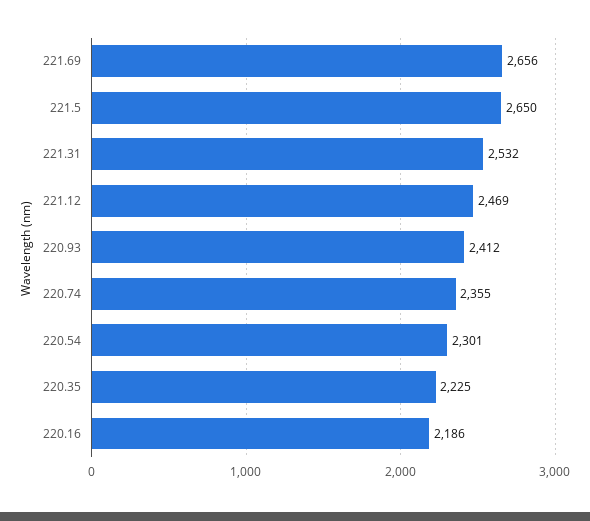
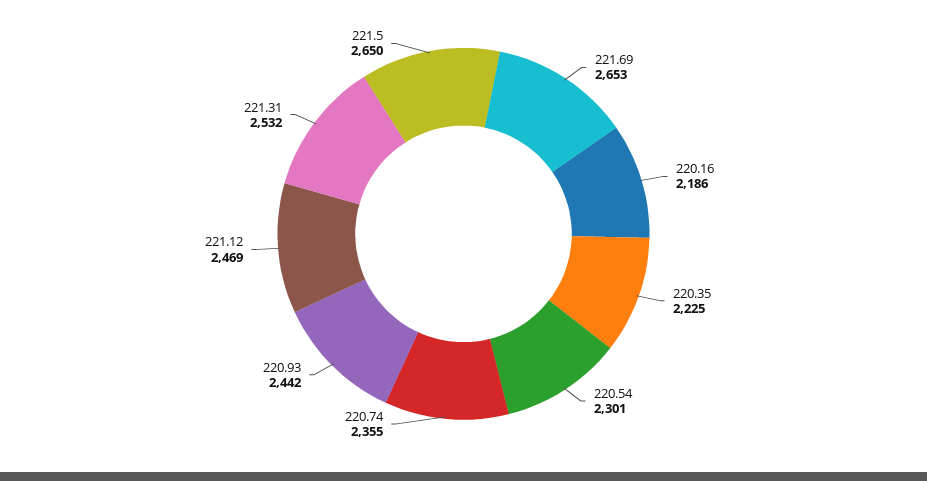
  {
-   "221.69": 2656,
+   "221.69": 2653,
    "221.5": 2650,
    "221.31": 2532,
    "221.12": 2469,
-   "220.93": 2412,
+   "220.93": 2442,
    "220.74": 2355,
    "220.54": 2301,
    "220.35": 2225,
    "220.16": 2186
  }

